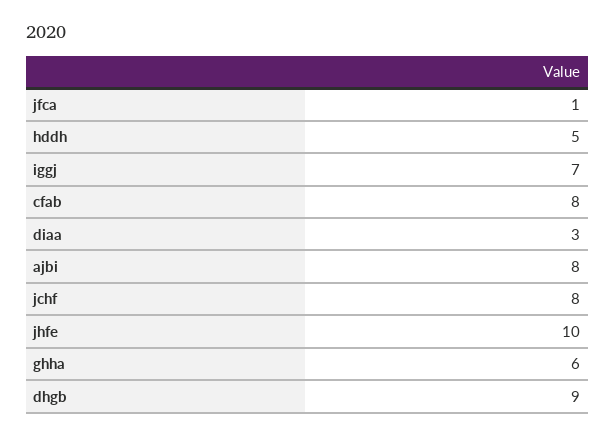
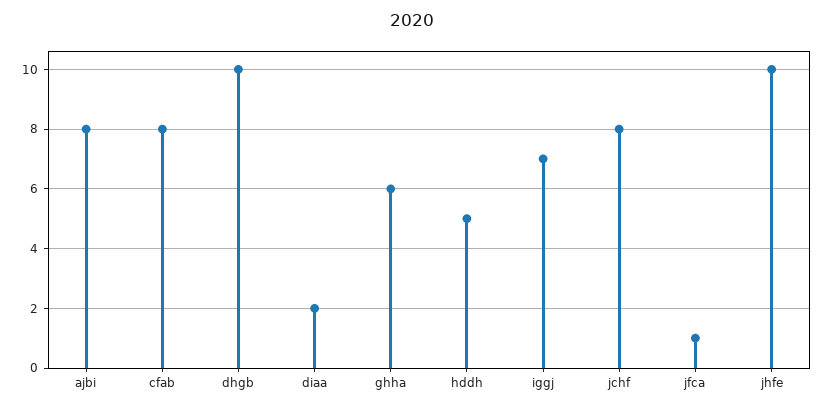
  {
    "jfca": 1,
    "hddh": 5,
    "iggj": 7,
    "cfab": 8,
-   "diaa": 3,
+   "diaa": 2,
    "ajbi": 8,
    "jchf": 8,
    "jhfe": 10,
    "ghha": 6,
-   "dhgb": 9
+   "dhgb": 10
  }

